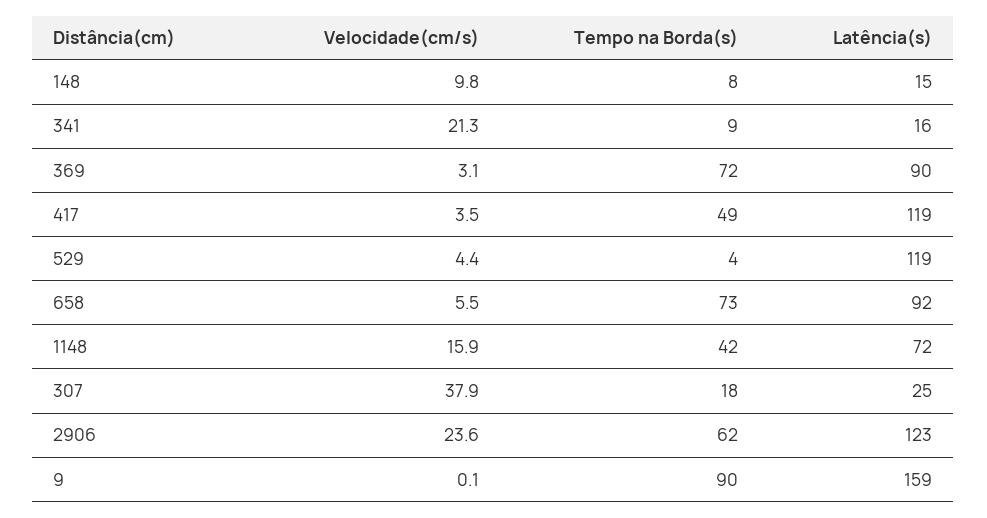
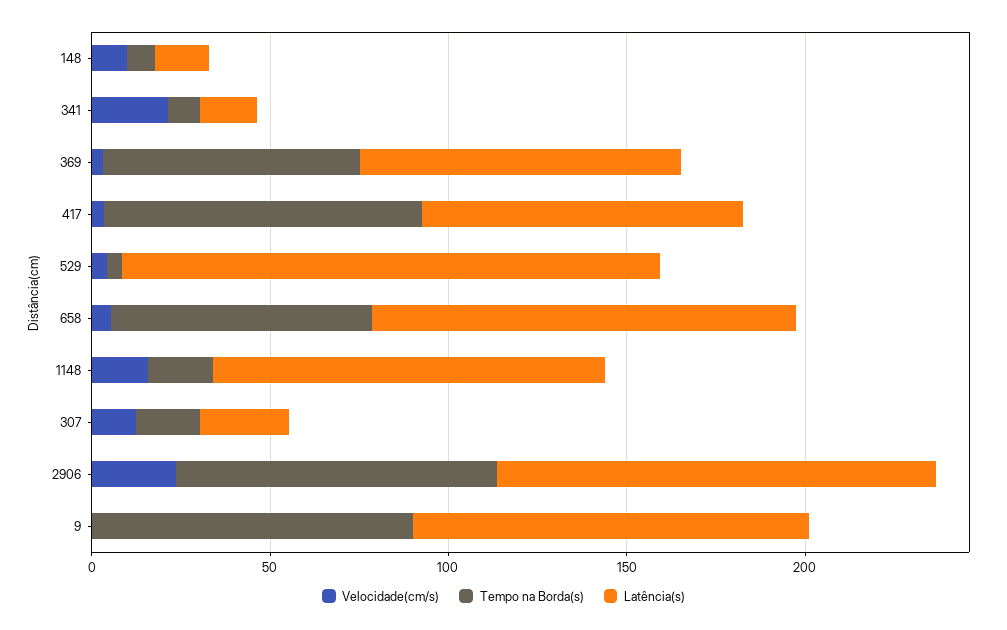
  {
    "Velocidade(cm/s)": {
      "148": 9.8,
      "341": 21.3,
      "369": 3.1,
      "417": 3.5,
      "529": 4.4,
      "658": 5.5,
      "1148": 15.9,
-     "307": 37.9,
+     "307": 10,
      "2906": 23.6,
      "9": 0.1
    },
    "Tempo na Borda(s)": {
      "148": 8,
      "341": 9,
      "369": 72,
-     "417": 49,
+     "417": 90,
      "529": 4,
      "658": 73,
-     "1148": 42,
+     "1148": 20,
      "307": 18,
-     "2906": 62,
+     "2906": 90,
      "9": 90
    },
    "Latência(s)": {
      "148": 15,
      "341": 16,
      "369": 90,
-     "417": 119,
+     "417": 90,
-     "529": 119,
+     "529": 150,
-     "658": 92,
+     "658": 120,
-     "1148": 72,
+     "1148": 110,
      "307": 25,
      "2906": 123,
-     "9": 159
+     "9": 110
    }
  }

